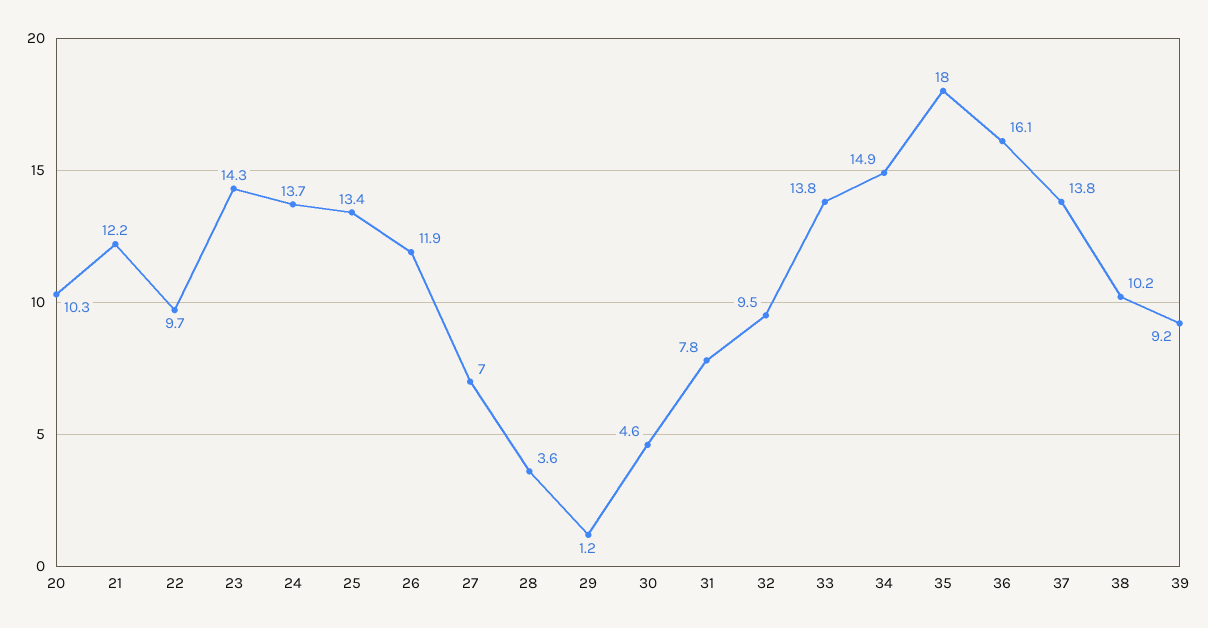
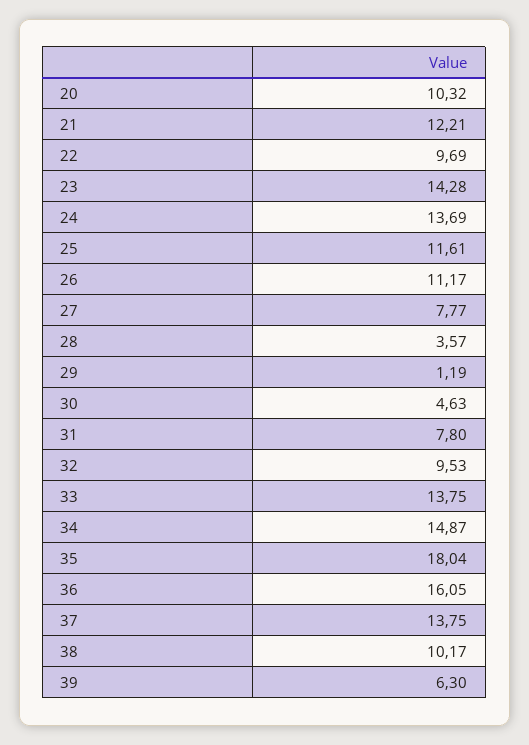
  {
    "20": 10.32,
    "21": 12.21,
    "22": 9.69,
    "23": 14.28,
    "24": 13.69,
-   "25": 13.4,
+   "25": 11.61,
-   "26": 11.9,
+   "26": 11.17,
-   "27": 7,
+   "27": 7.77,
    "28": 3.57,
    "29": 1.19,
    "30": 4.63,
    "31": 7.8,
    "32": 9.53,
    "33": 13.75,
    "34": 14.87,
    "35": 18.04,
    "36": 16.05,
    "37": 13.75,
    "38": 10.17,
-   "39": 9.2
+   "39": 6.3
  }

